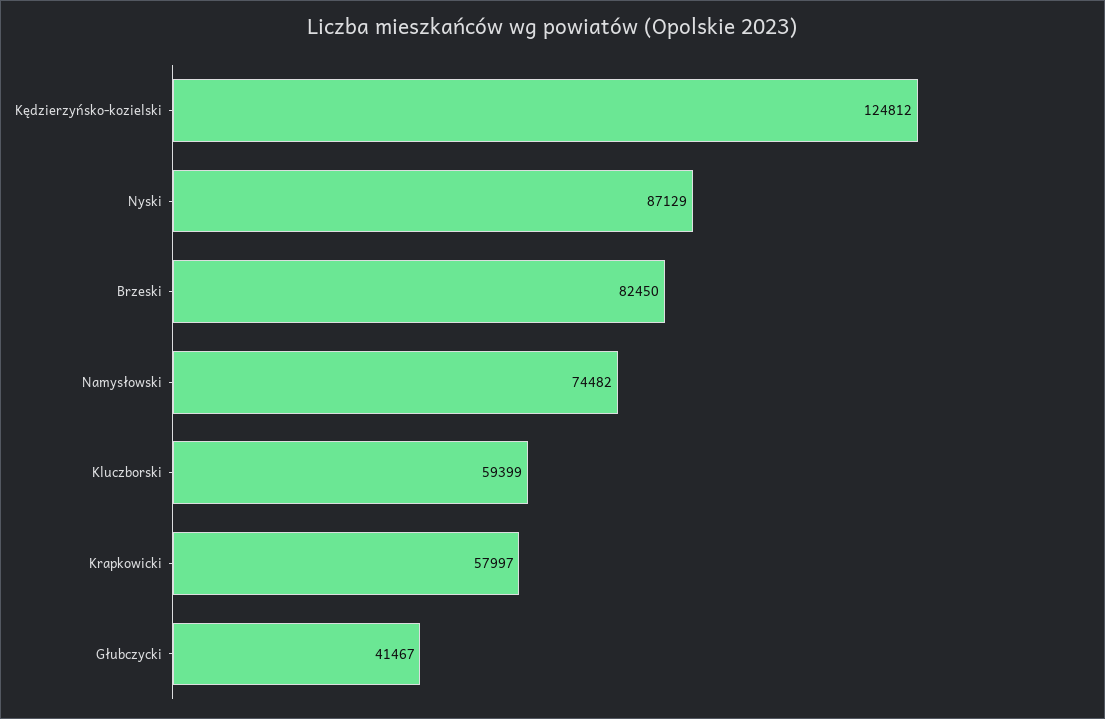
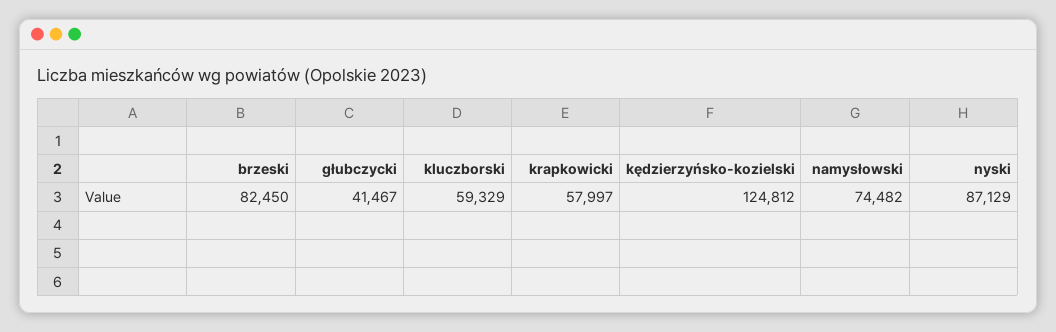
  {
    "Kędzierzyńsko-kozielski": 124812,
    "Nyski": 87129,
    "Brzeski": 82450,
    "Namysłowski": 74482,
-   "Kluczborski": 59399,
+   "Kluczborski": 59329,
    "Krapkowicki": 57997,
    "Głubczycki": 41467
  }

